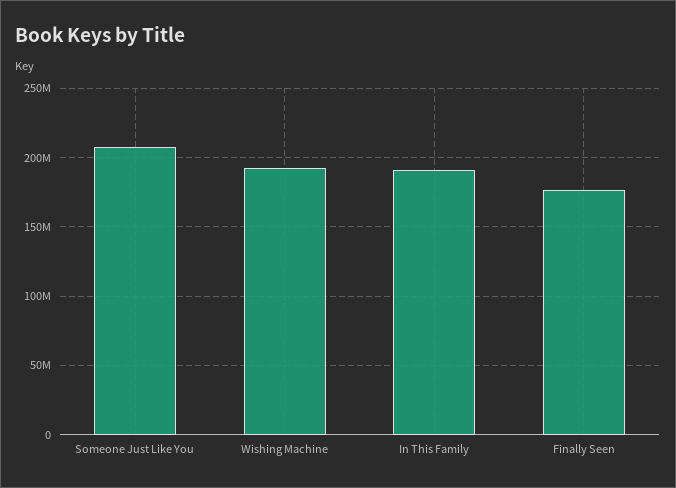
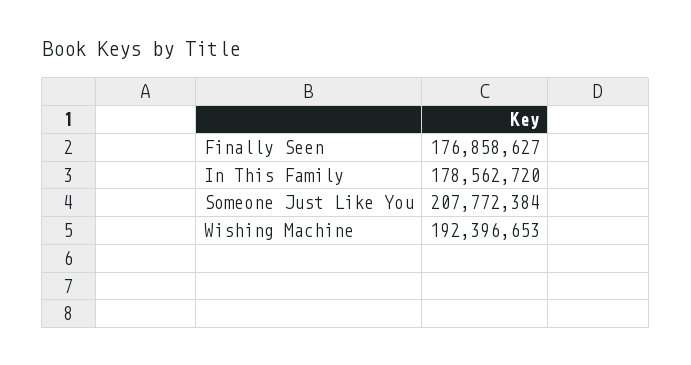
  {
    "Someone Just Like You": 207772384,
    "Wishing Machine": 192396653,
-   "In This Family": 190000000,
+   "In This Family": 178562720,
    "Finally Seen": 176858627
  }

